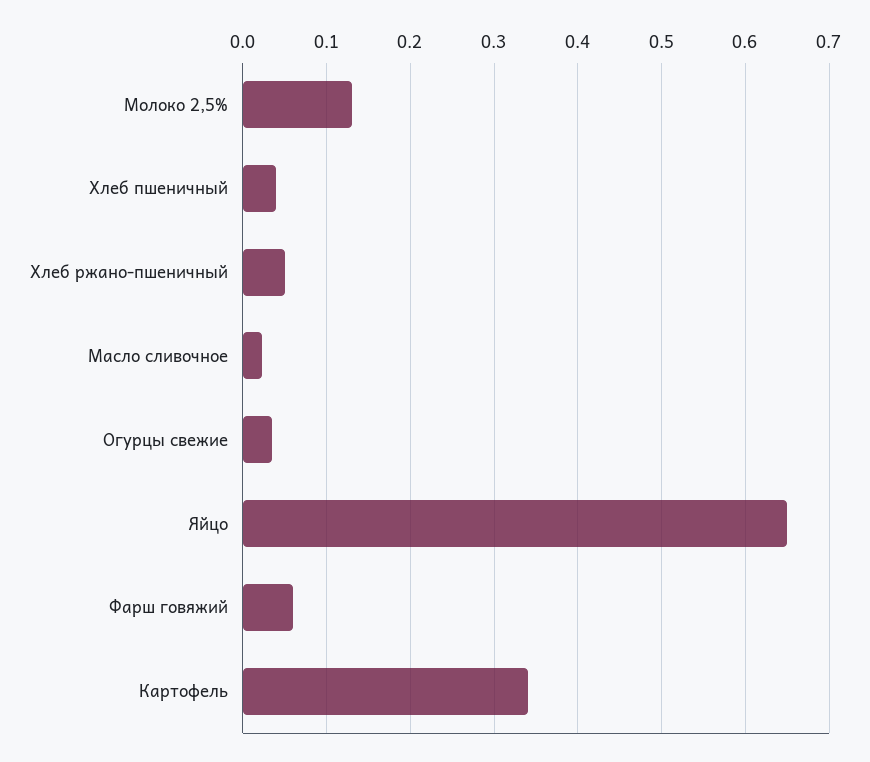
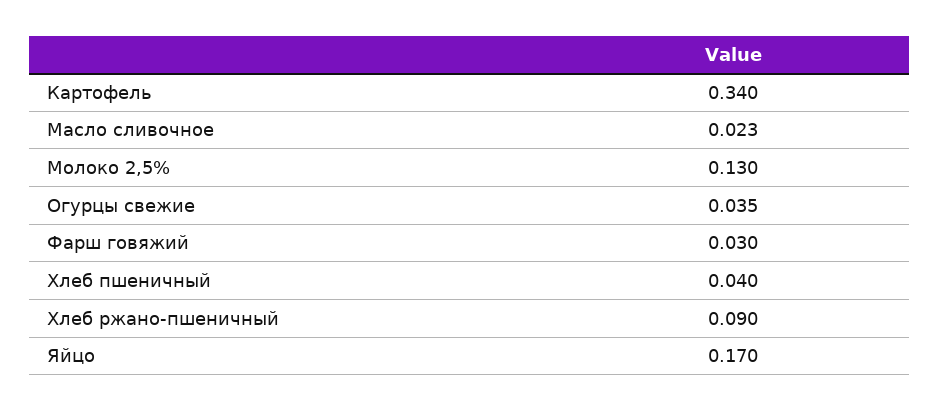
  {
    "Молоко 2,5%": 0.13,
    "Хлеб пшеничный": 0.04,
-   "Хлеб ржано-пшеничный": 0.05,
+   "Хлеб ржано-пшеничный": 0.09,
    "Масло сливочное": 0.023,
    "Огурцы свежие": 0.035,
-   "Яйцо": 0.65,
+   "Яйцо": 0.17,
-   "Фарш говяжий": 0.06,
+   "Фарш говяжий": 0.03,
    "Картофель": 0.34
  }

